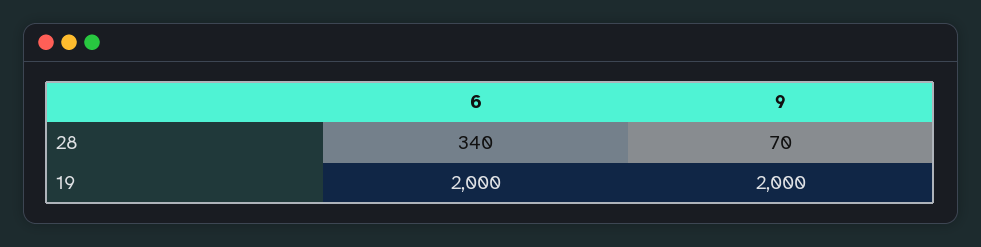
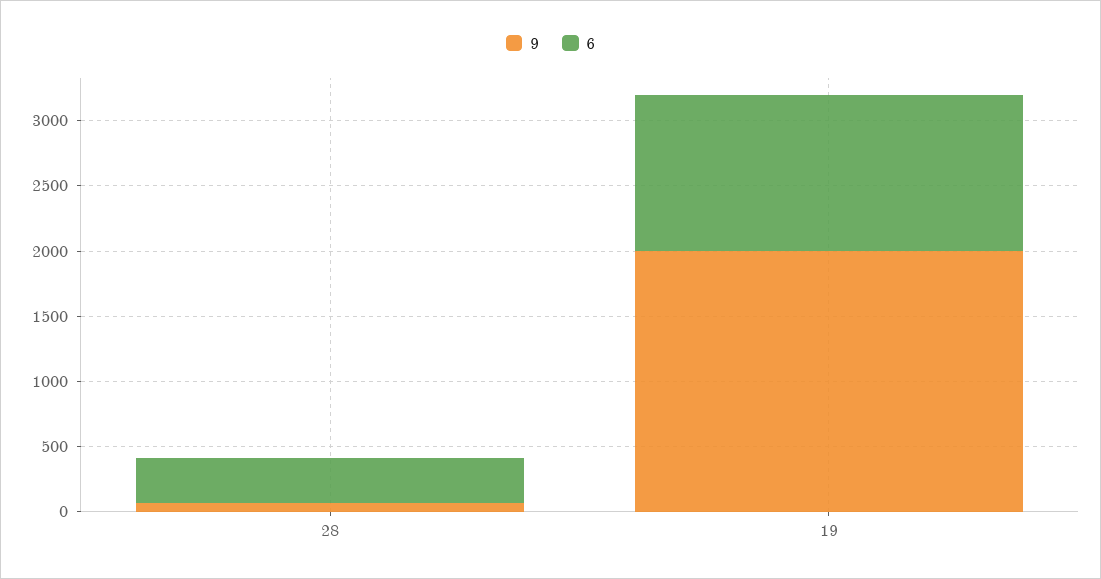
  {
    "6": {
      "28": 340,
-     "19": 2000
+     "19": 1200
    },
    "9": {
      "28": 70,
      "19": 2000
    }
  }

